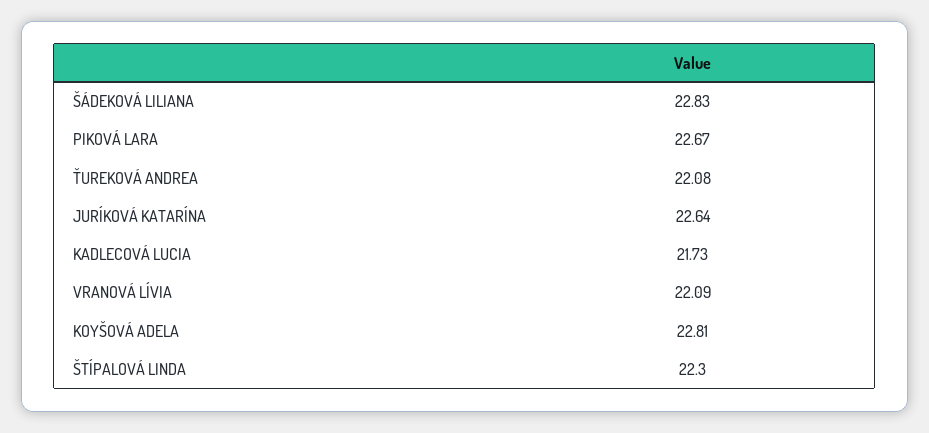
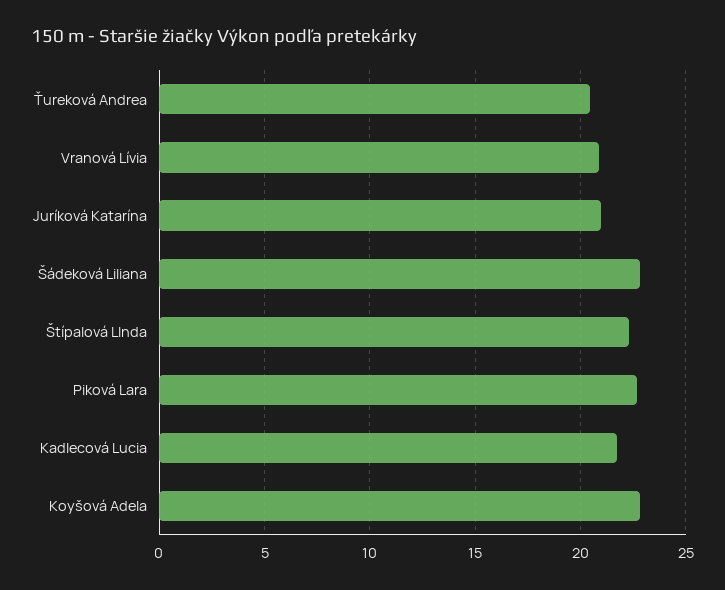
  {
    "ŠÁDEKOVÁ LILIANA": 22.83,
    "PIKOVÁ LARA": 22.67,
-   "ŤUREKOVÁ ANDREA": 22.08,
+   "ŤUREKOVÁ ANDREA": 20.5,
-   "JURÍKOVÁ KATARÍNA": 22.64,
+   "JURÍKOVÁ KATARÍNA": 21,
    "KADLECOVÁ LUCIA": 21.73,
-   "VRANOVÁ LÍVIA": 22.09,
+   "VRANOVÁ LÍVIA": 21,
    "KOYŠOVÁ ADELA": 22.81,
    "ŠTÍPALOVÁ LINDA": 22.3
  }

